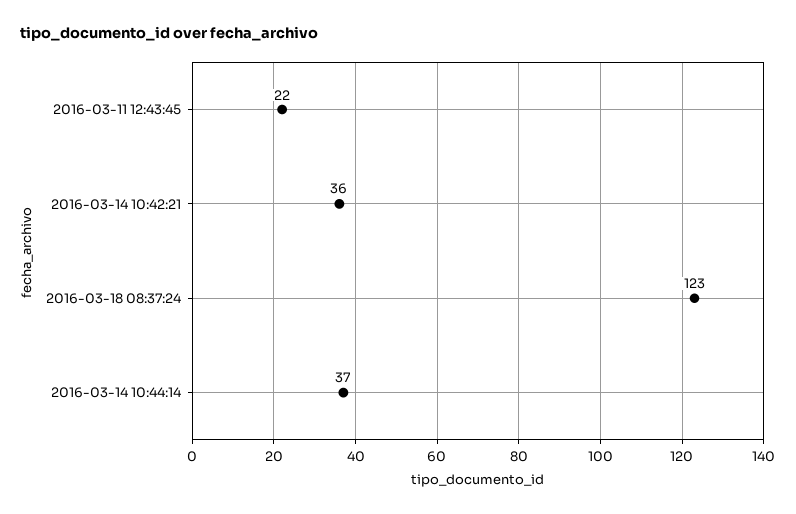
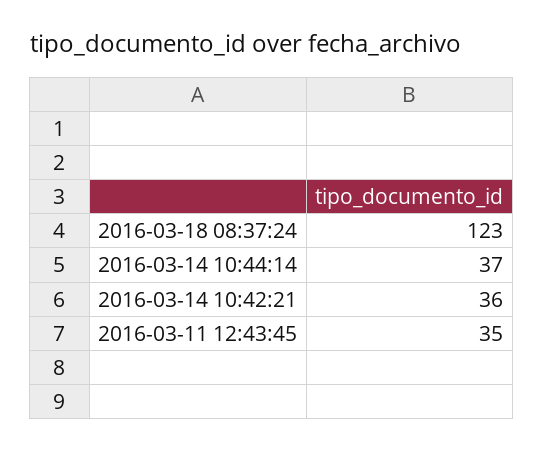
  {
-   "2016-03-11 12:43:45": 22,
+   "2016-03-11 12:43:45": 35,
    "2016-03-14 10:42:21": 36,
    "2016-03-18 08:37:24": 123,
    "2016-03-14 10:44:14": 37
  }

